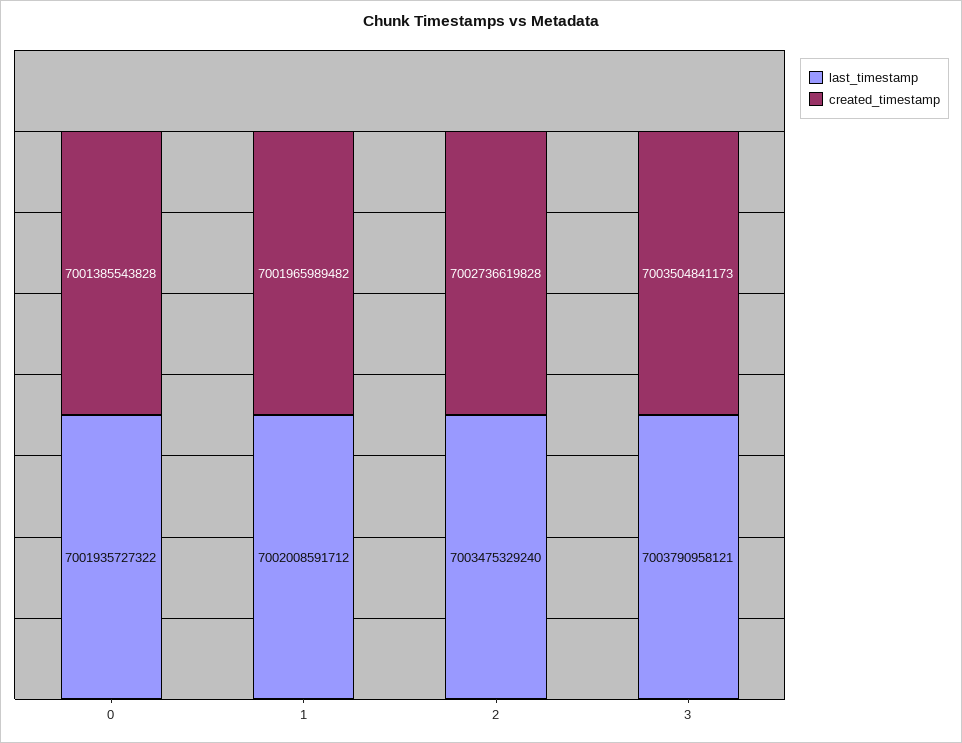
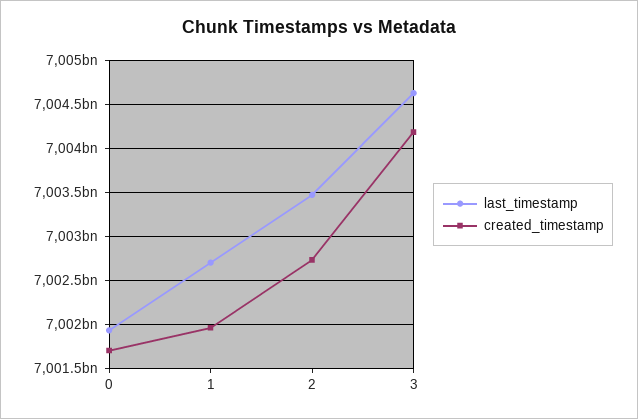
  {
    "last_timestamp": {
      "0": 7001935727322,
-     "1": 7002008591712,
+     "1": 7002700000000,
      "2": 7003475329240,
-     "3": 7003790958121
+     "3": 7004600000000
    },
    "created_timestamp": {
-     "0": 7001385543828,
+     "0": 7001700000000,
      "1": 7001965989482,
      "2": 7002736619828,
-     "3": 7003504841173
+     "3": 7004200000000
    }
  }

